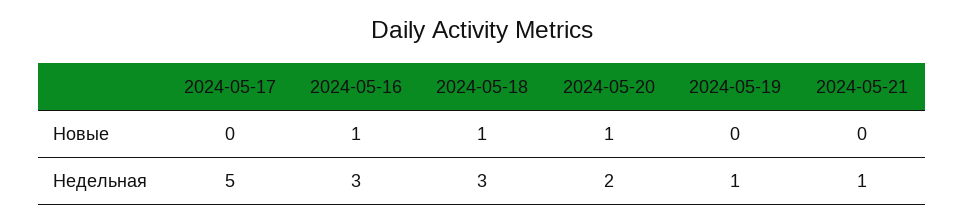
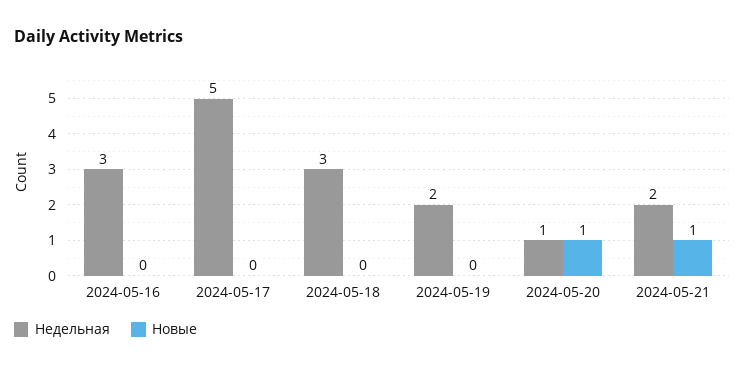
  {
    "Новые": {
      "2024-05-17": 0,
-     "2024-05-16": 1,
+     "2024-05-16": 0,
-     "2024-05-18": 1,
+     "2024-05-18": 0,
      "2024-05-20": 1,
      "2024-05-19": 0,
-     "2024-05-21": 0
+     "2024-05-21": 1
    },
    "Недельная": {
      "2024-05-17": 5,
      "2024-05-16": 3,
      "2024-05-18": 3,
-     "2024-05-20": 2,
+     "2024-05-20": 1,
-     "2024-05-19": 1,
+     "2024-05-19": 2,
-     "2024-05-21": 1
+     "2024-05-21": 2
    }
  }

